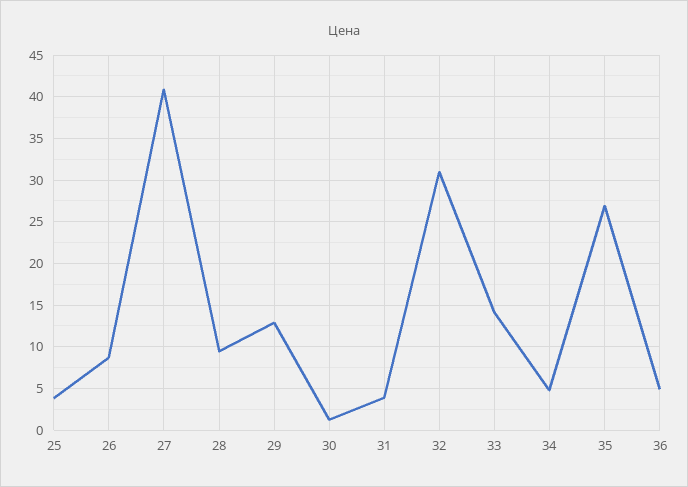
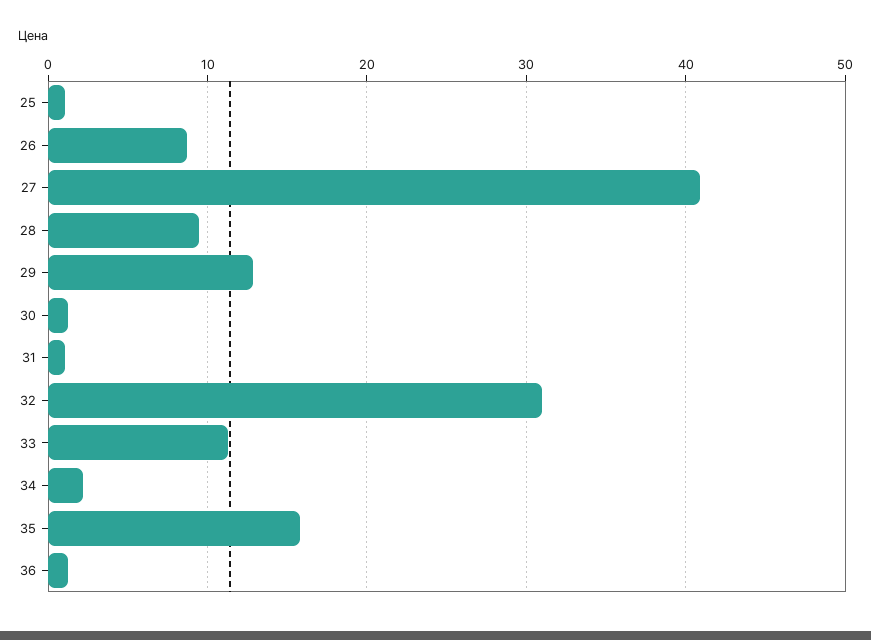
  {
-   "25": 4,
+   "25": 1,
    "26": 9,
    "27": 41,
    "28": 9,
    "29": 13,
    "30": 1,
-   "31": 4,
+   "31": 1,
    "32": 31,
-   "33": 14,
+   "33": 11,
-   "34": 5,
+   "34": 2,
-   "35": 27,
+   "35": 16,
-   "36": 5
+   "36": 1
  }

